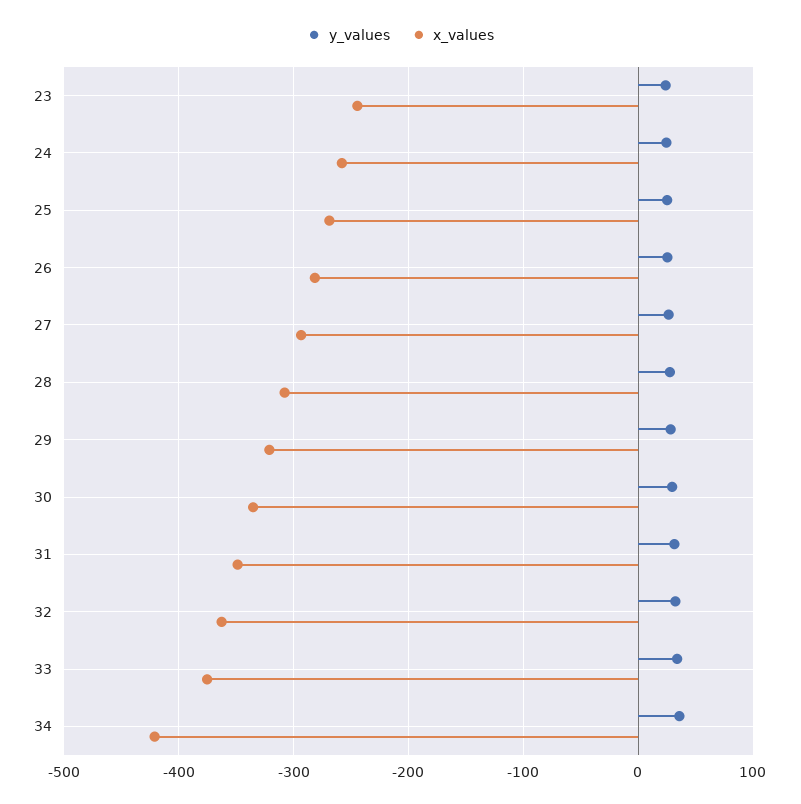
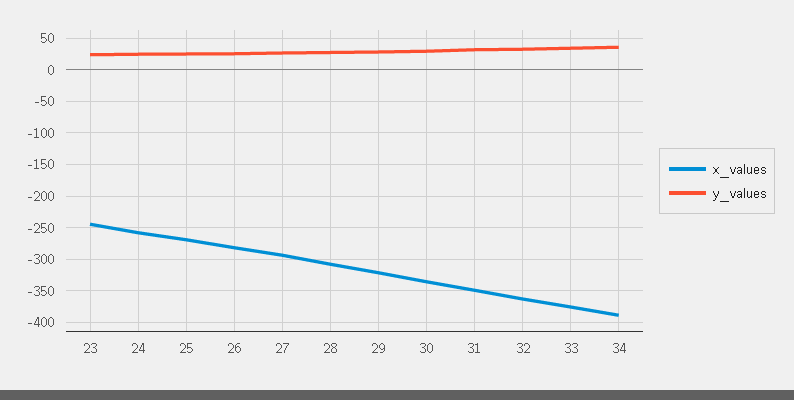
  {
    "y_values": {
      "23": 20,
      "24": 20,
      "25": 30,
      "26": 30,
      "27": 30,
      "28": 30,
      "29": 30,
      "30": 30,
      "31": 30,
      "32": 30,
      "33": 30,
      "34": 40
    },
    "x_values": {
      "23": -240,
      "24": -260,
      "25": -270,
      "26": -280,
      "27": -290,
      "28": -310,
      "29": -320,
      "30": -340,
      "31": -350,
      "32": -360,
      "33": -380,
-     "34": -420
+     "34": -390
    }
  }

